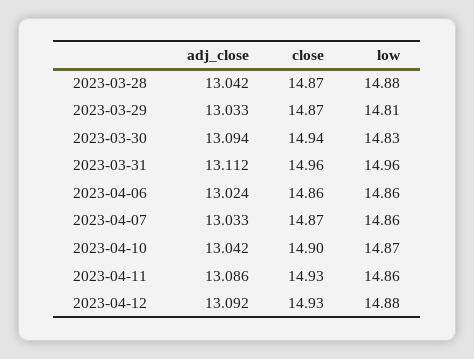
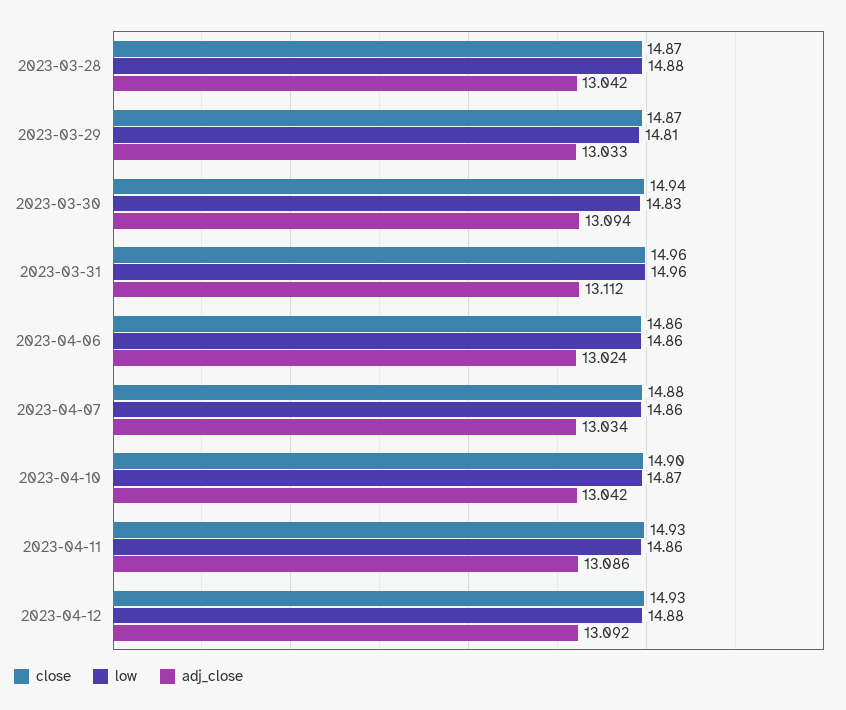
  {
    "adj_close": {
      "2023-03-28": 13.042,
      "2023-03-29": 13.033,
      "2023-03-30": 13.094,
      "2023-03-31": 13.112,
      "2023-04-06": 13.024,
-     "2023-04-07": 13.033,
+     "2023-04-07": 13.034,
      "2023-04-10": 13.042,
      "2023-04-11": 13.086,
      "2023-04-12": 13.092
    },
    "close": {
      "2023-03-28": 14.87,
      "2023-03-29": 14.87,
      "2023-03-30": 14.94,
      "2023-03-31": 14.96,
      "2023-04-06": 14.86,
-     "2023-04-07": 14.87,
+     "2023-04-07": 14.88,
      "2023-04-10": 14.9,
      "2023-04-11": 14.93,
      "2023-04-12": 14.93
    },
    "low": {
      "2023-03-28": 14.88,
      "2023-03-29": 14.81,
      "2023-03-30": 14.83,
      "2023-03-31": 14.96,
      "2023-04-06": 14.86,
      "2023-04-07": 14.86,
      "2023-04-10": 14.87,
      "2023-04-11": 14.86,
      "2023-04-12": 14.88
    }
  }

